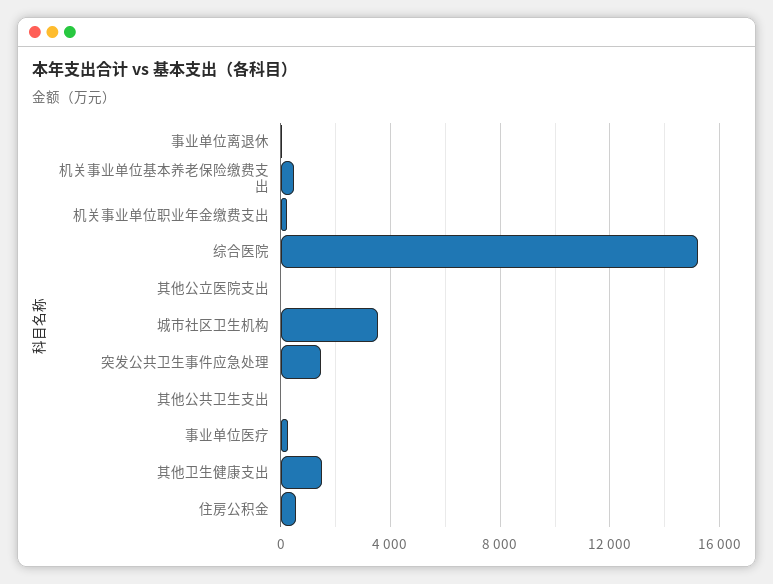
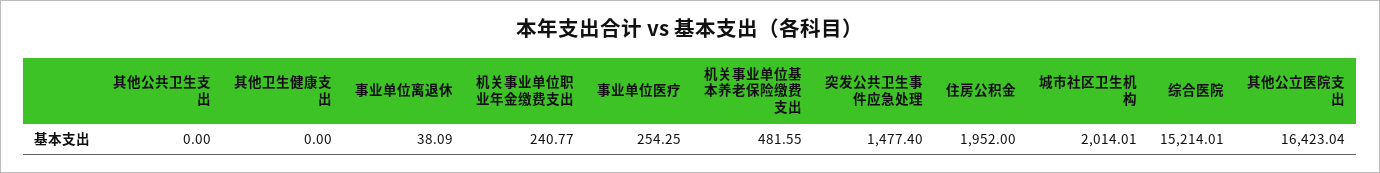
  {
    "事业单位离退休": 38.09,
    "机关事业单位基本养老保险缴费支出": 481.55,
    "机关事业单位职业年金缴费支出": 240.77,
    "综合医院": 15214.01,
-   "其他公立医院支出": 0,
+   "其他公立医院支出": 16423.04,
-   "城市社区卫生机构": 3500,
+   "城市社区卫生机构": 2014.01,
    "突发公共卫生事件应急处理": 1477.4,
    "其他公共卫生支出": 0,
    "事业单位医疗": 254.25,
-   "其他卫生健康支出": 1500,
+   "其他卫生健康支出": 0,
-   "住房公积金": 500
+   "住房公积金": 1952
  }

